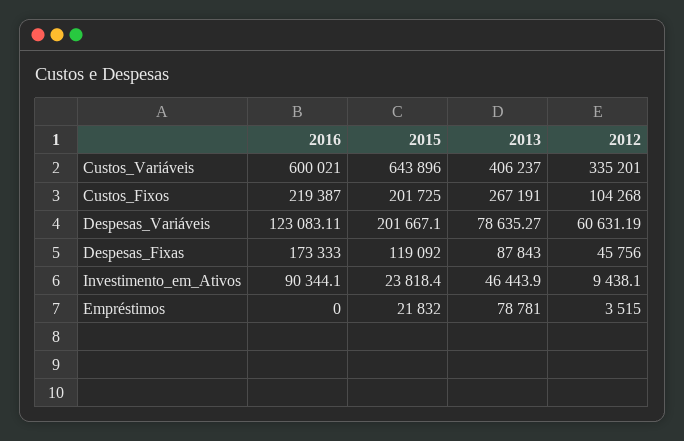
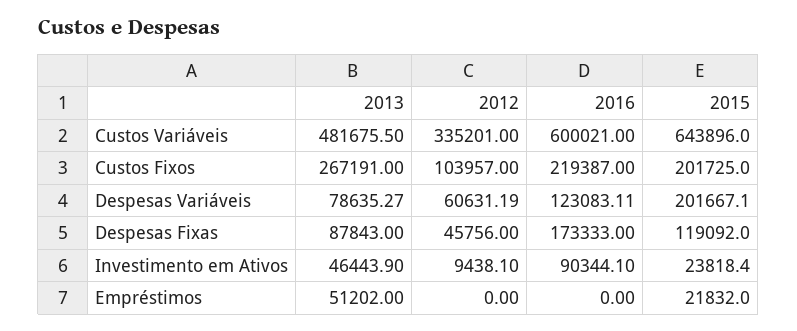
  {
    "2016": {
      "Custos_Variáveis": 600021,
      "Custos_Fixos": 219387,
      "Despesas_Variáveis": 123083.11,
      "Despesas_Fixas": 173333,
      "Investimento_em_Ativos": 90344.1,
      "Empréstimos": 0
    },
    "2015": {
      "Custos_Variáveis": 643896,
      "Custos_Fixos": 201725,
      "Despesas_Variáveis": 201667.1,
      "Despesas_Fixas": 119092,
      "Investimento_em_Ativos": 23818.4,
      "Empréstimos": 21832
    },
    "2013": {
-     "Custos_Variáveis": 406237,
+     "Custos_Variáveis": 481675.5,
      "Custos_Fixos": 267191,
      "Despesas_Variáveis": 78635.27,
      "Despesas_Fixas": 87843,
      "Investimento_em_Ativos": 46443.9,
-     "Empréstimos": 78781
+     "Empréstimos": 51202
    },
    "2012": {
      "Custos_Variáveis": 335201,
-     "Custos_Fixos": 104268,
+     "Custos_Fixos": 103957,
      "Despesas_Variáveis": 60631.19,
      "Despesas_Fixas": 45756,
      "Investimento_em_Ativos": 9438.1,
-     "Empréstimos": 3515
+     "Empréstimos": 0
    }
  }

